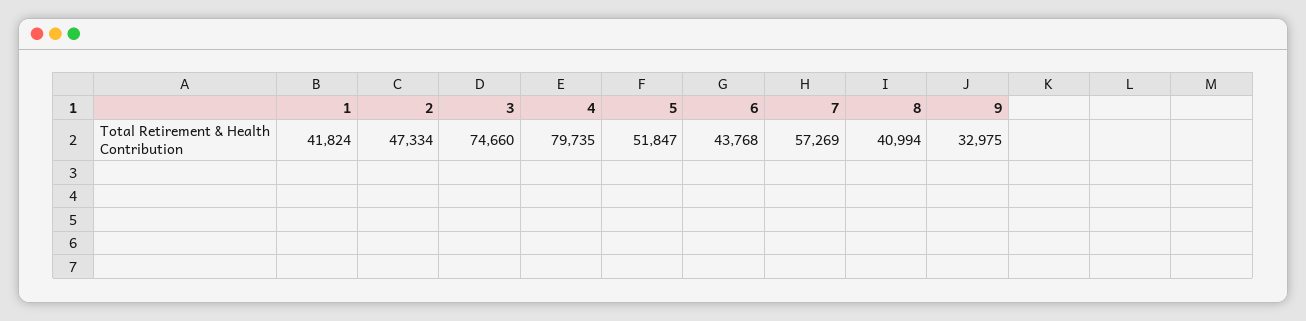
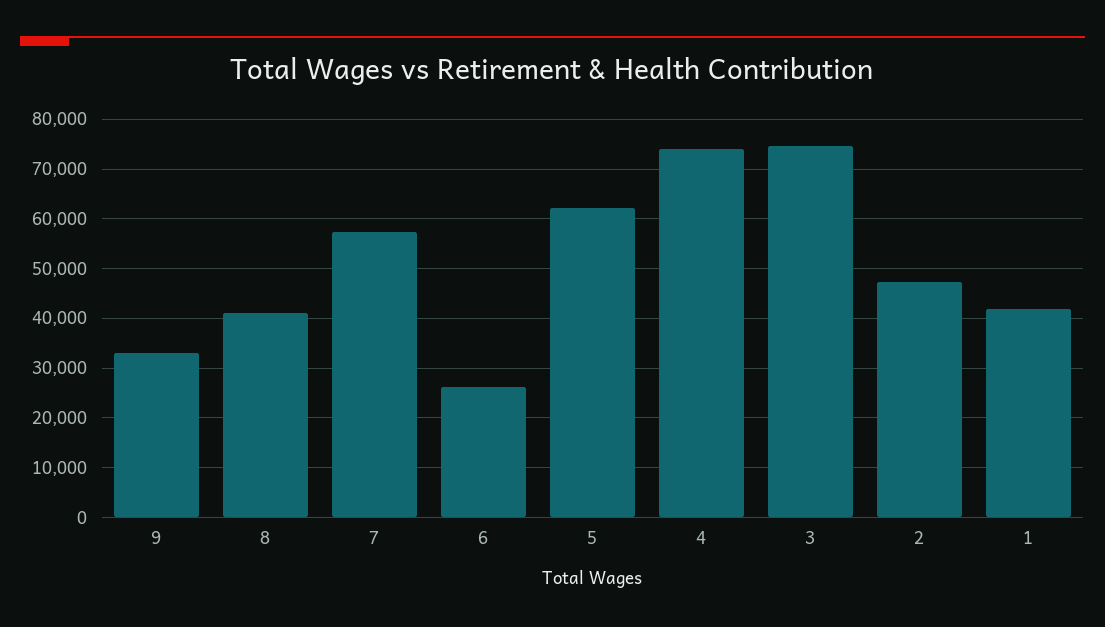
  {
    "1": 41824,
    "2": 47334,
    "3": 74660,
-   "4": 79735,
+   "4": 74000,
-   "5": 51847,
+   "5": 62000,
-   "6": 43768,
+   "6": 26000,
    "7": 57269,
    "8": 40994,
    "9": 32975
  }

